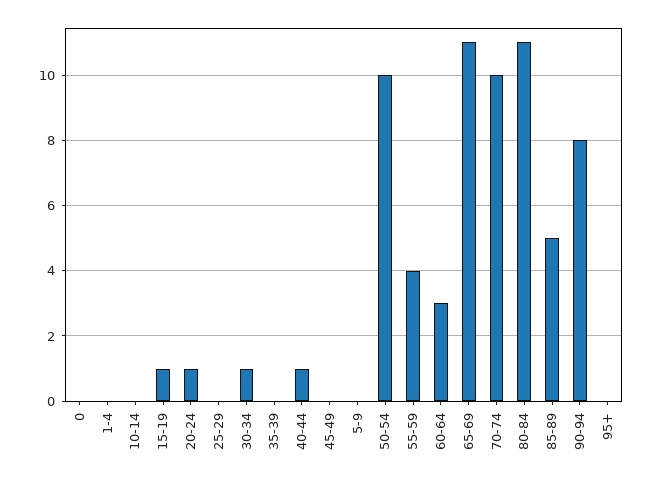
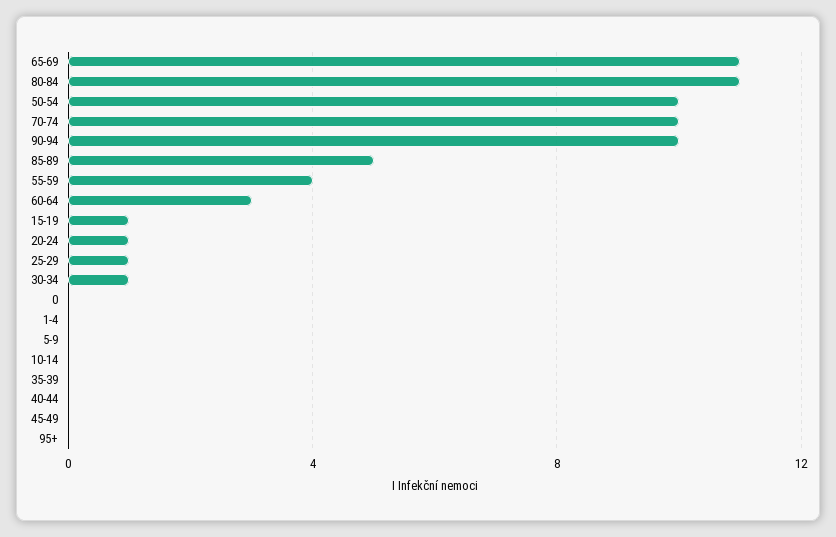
  {
    "0": 0,
    "1-4": 0,
    "10-14": 0,
    "15-19": 1,
    "20-24": 1,
-   "25-29": 0,
+   "25-29": 1,
    "30-34": 1,
    "35-39": 0,
-   "40-44": 1,
+   "40-44": 0,
    "45-49": 0,
    "5-9": 0,
    "50-54": 10,
    "55-59": 4,
    "60-64": 3,
    "65-69": 11,
    "70-74": 10,
    "80-84": 11,
    "85-89": 5,
-   "90-94": 8,
+   "90-94": 10,
    "95+": 0
  }

